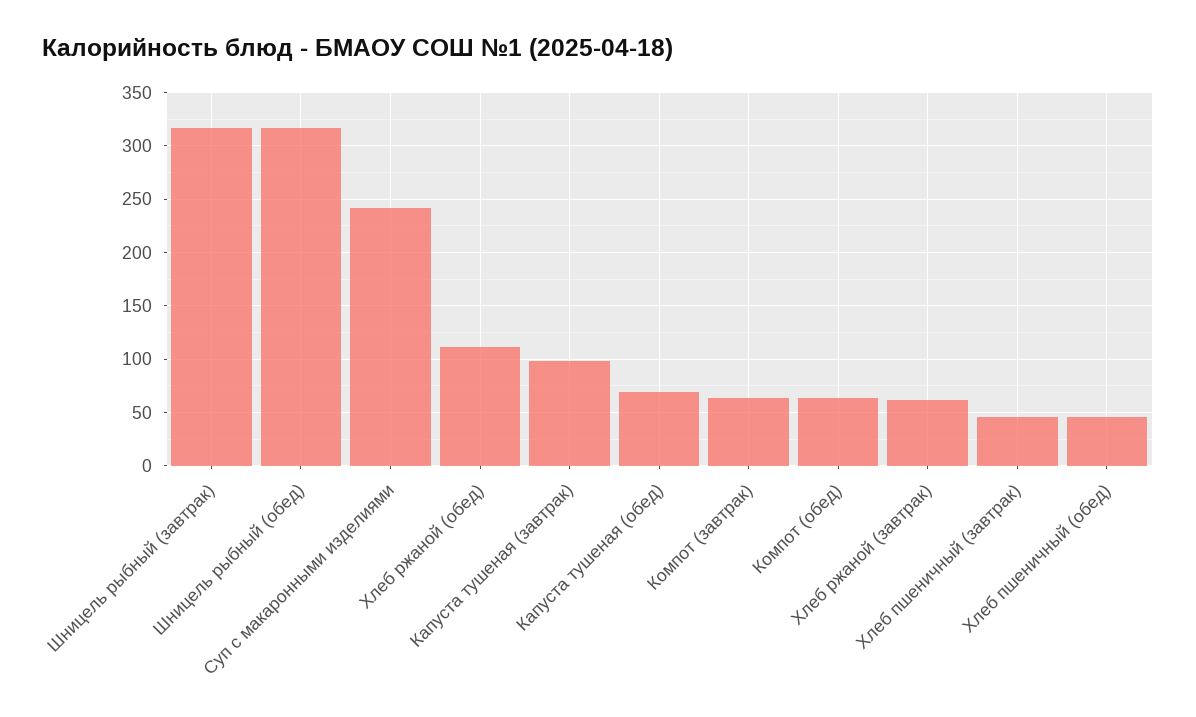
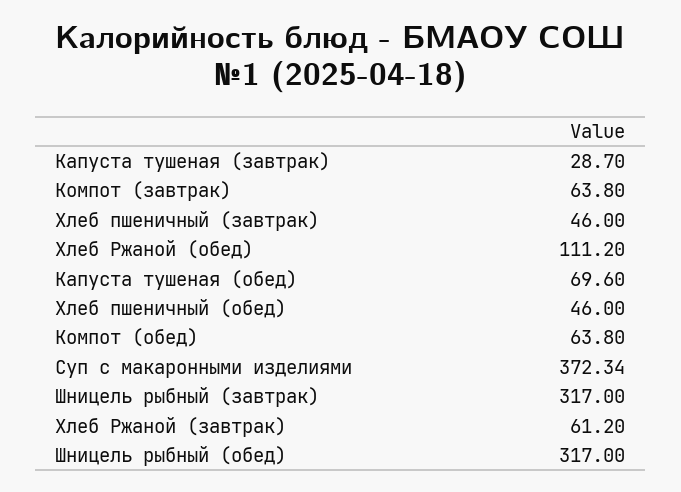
  {
    "Шницель рыбный (завтрак)": 317,
    "Шницель рыбный (обед)": 317,
-   "Суп с макаронными изделиями": 240,
+   "Суп с макаронными изделиями": 372.34,
    "Хлеб ржаной (обед)": 111.2,
-   "Капуста тушеная (завтрак)": 100,
+   "Капуста тушеная (завтрак)": 28.7,
    "Капуста тушеная (обед)": 69.6,
    "Компот (завтрак)": 63.8,
    "Компот (обед)": 63.8,
    "Хлеб ржаной (завтрак)": 61.2,
    "Хлеб пшеничный (завтрак)": 46,
    "Хлеб пшеничный (обед)": 46
  }

